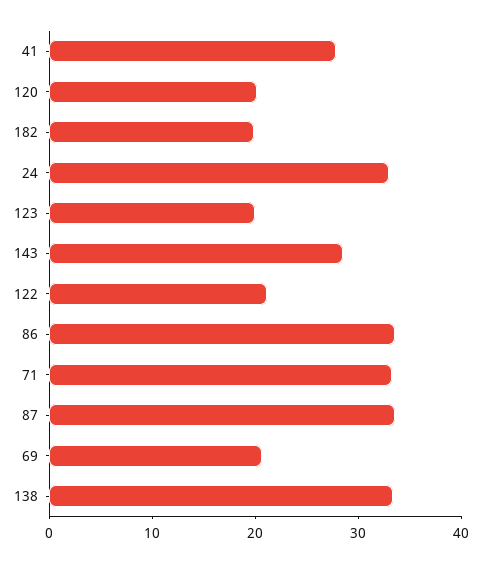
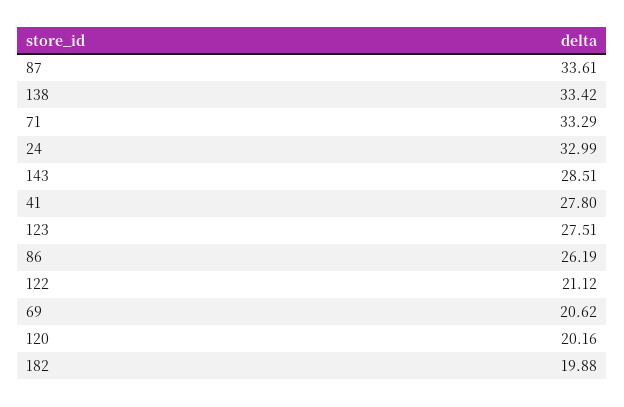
  {
    "41": 27.8,
    "120": 20.16,
    "182": 19.88,
    "24": 32.99,
-   "123": 20,
+   "123": 27.51,
    "143": 28.51,
    "122": 21.12,
-   "86": 34,
+   "86": 26.19,
    "71": 33.29,
    "87": 33.61,
    "69": 20.62,
    "138": 33.42
  }

